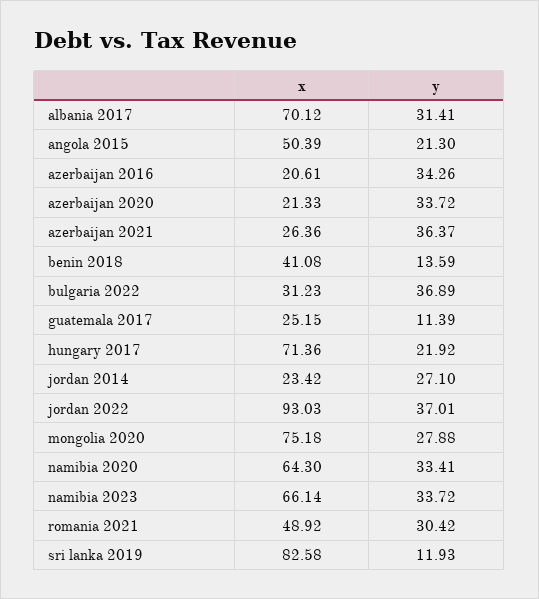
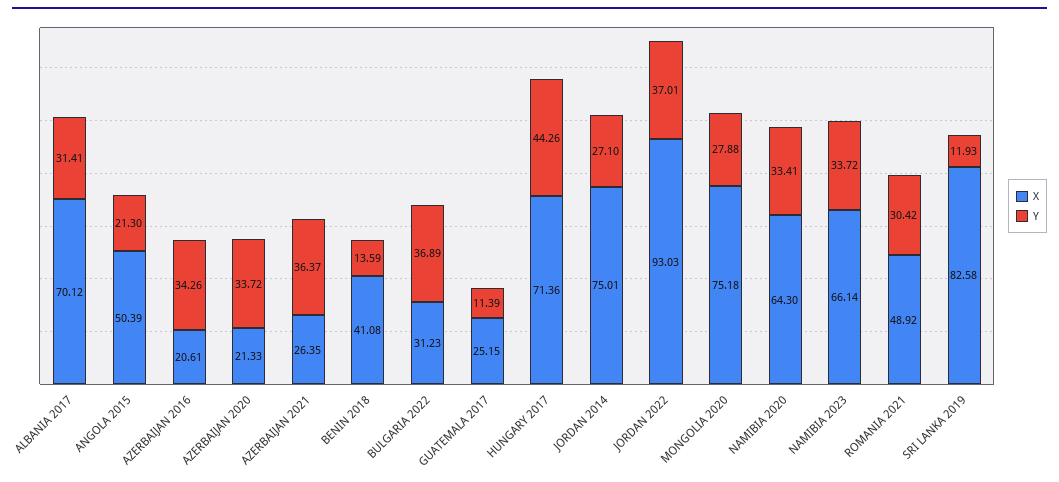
  {
    "x": {
      "albania 2017": 70.12,
      "angola 2015": 50.39,
      "azerbaijan 2016": 20.61,
      "azerbaijan 2020": 21.33,
-     "azerbaijan 2021": 26.36,
+     "azerbaijan 2021": 26.35,
      "benin 2018": 41.08,
      "bulgaria 2022": 31.23,
      "guatemala 2017": 25.15,
      "hungary 2017": 71.36,
-     "jordan 2014": 23.42,
+     "jordan 2014": 75.01,
      "jordan 2022": 93.03,
      "mongolia 2020": 75.18,
      "namibia 2020": 64.3,
      "namibia 2023": 66.14,
      "romania 2021": 48.92,
      "sri lanka 2019": 82.58
    },
    "y": {
      "albania 2017": 31.41,
      "angola 2015": 21.3,
      "azerbaijan 2016": 34.26,
      "azerbaijan 2020": 33.72,
      "azerbaijan 2021": 36.37,
      "benin 2018": 13.59,
      "bulgaria 2022": 36.89,
      "guatemala 2017": 11.39,
-     "hungary 2017": 21.92,
+     "hungary 2017": 44.26,
      "jordan 2014": 27.1,
      "jordan 2022": 37.01,
      "mongolia 2020": 27.88,
      "namibia 2020": 33.41,
      "namibia 2023": 33.72,
      "romania 2021": 30.42,
      "sri lanka 2019": 11.93
    }
  }

